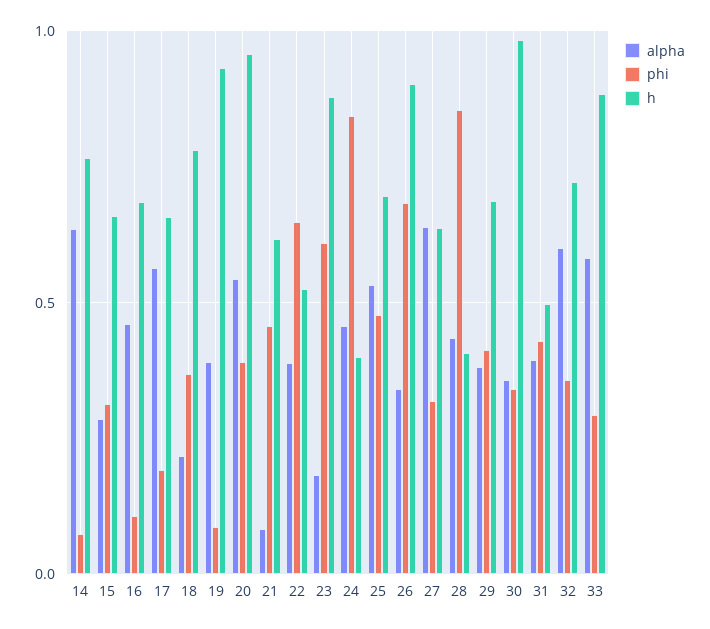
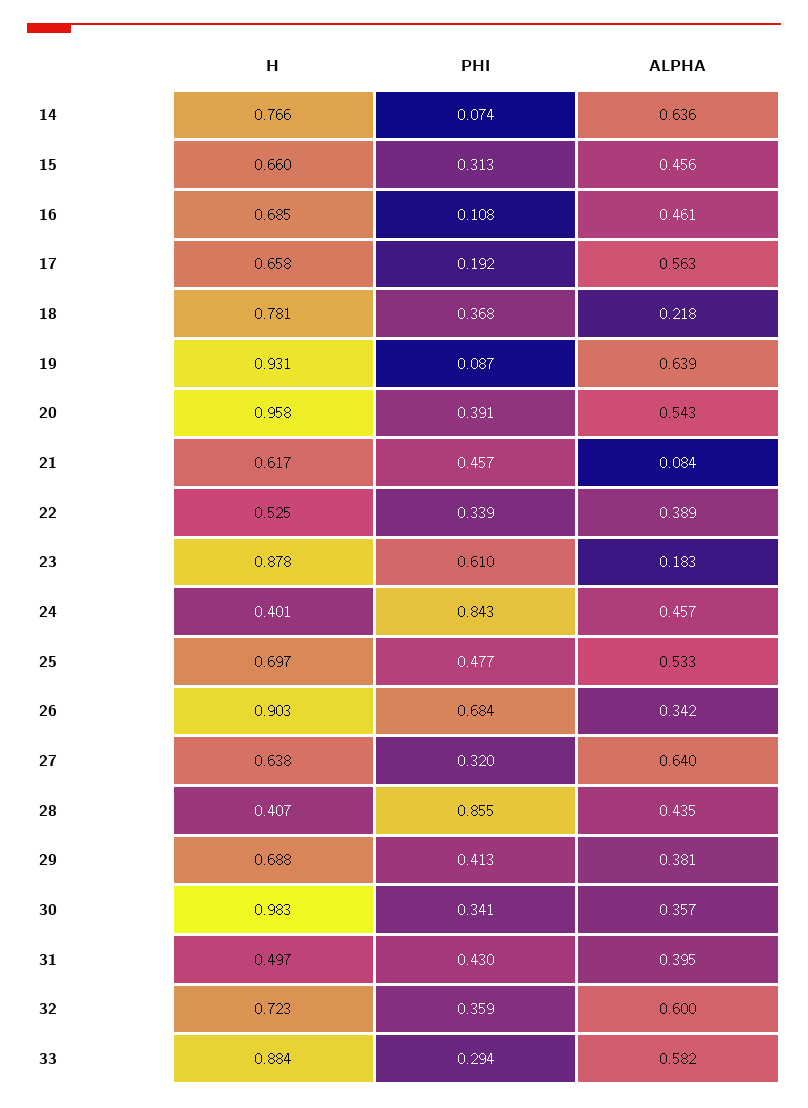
  {
    "alpha": {
      "14": 0.636,
-     "15": 0.3,
+     "15": 0.456,
      "16": 0.461,
      "17": 0.563,
      "18": 0.218,
-     "19": 0.4,
+     "19": 0.639,
      "20": 0.543,
      "21": 0.084,
      "22": 0.389,
      "23": 0.183,
      "24": 0.457,
      "25": 0.533,
      "26": 0.342,
      "27": 0.64,
      "28": 0.435,
      "29": 0.381,
      "30": 0.357,
      "31": 0.395,
      "32": 0.6,
      "33": 0.582
    },
    "phi": {
      "14": 0.074,
      "15": 0.313,
      "16": 0.108,
      "17": 0.192,
      "18": 0.368,
      "19": 0.087,
      "20": 0.391,
      "21": 0.457,
-     "22": 0.65,
+     "22": 0.339,
      "23": 0.61,
      "24": 0.843,
      "25": 0.477,
      "26": 0.684,
      "27": 0.32,
      "28": 0.855,
      "29": 0.413,
      "30": 0.341,
      "31": 0.43,
      "32": 0.359,
      "33": 0.294
    },
    "h": {
      "14": 0.766,
      "15": 0.66,
      "16": 0.685,
      "17": 0.658,
      "18": 0.781,
      "19": 0.931,
      "20": 0.958,
      "21": 0.617,
      "22": 0.525,
      "23": 0.878,
      "24": 0.401,
      "25": 0.697,
      "26": 0.903,
      "27": 0.638,
      "28": 0.407,
      "29": 0.688,
      "30": 0.983,
      "31": 0.497,
      "32": 0.723,
      "33": 0.884
    }
  }

